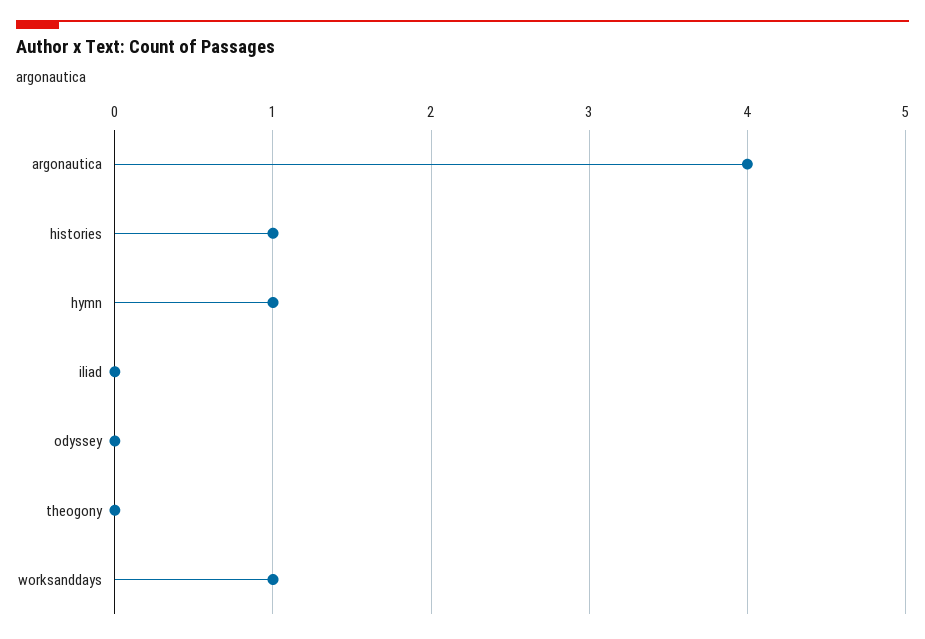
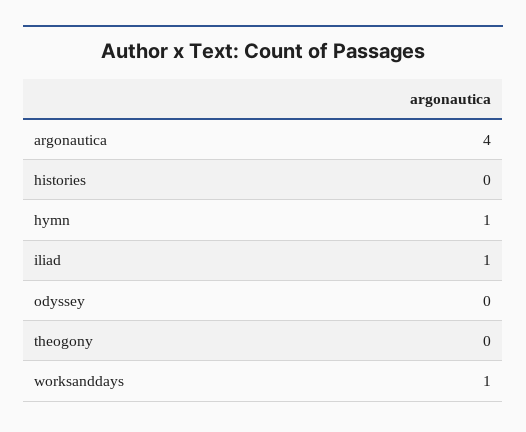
  {
    "argonautica": 4,
-   "histories": 1,
+   "histories": 0,
    "hymn": 1,
-   "iliad": 0,
+   "iliad": 1,
    "odyssey": 0,
    "theogony": 0,
    "worksanddays": 1
  }

